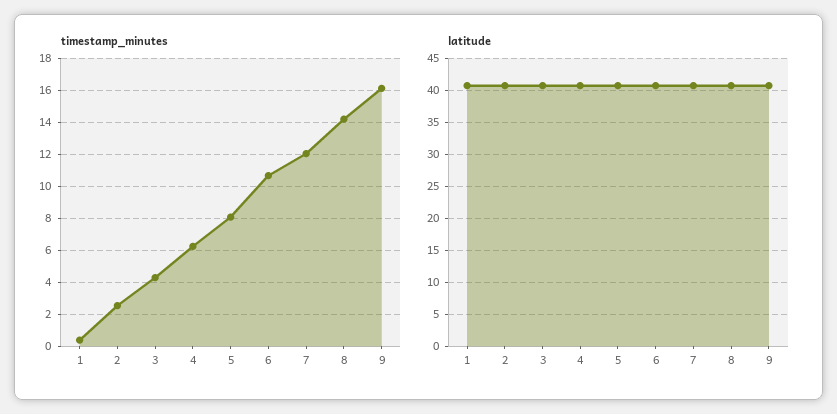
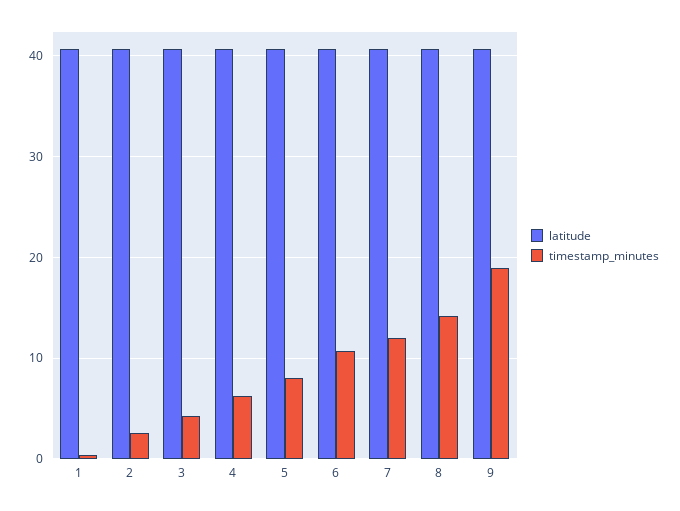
  {
    "timestamp_minutes": {
      "1": 0.5,
      "2": 2.5,
      "3": 4.5,
      "4": 6,
      "5": 8,
      "6": 10.5,
      "7": 12,
      "8": 14,
-     "9": 16
+     "9": 19
    },
    "latitude": {
      "1": 41,
      "2": 41,
      "3": 41,
      "4": 41,
      "5": 41,
      "6": 41,
      "7": 41,
      "8": 41,
      "9": 41
    }
  }

